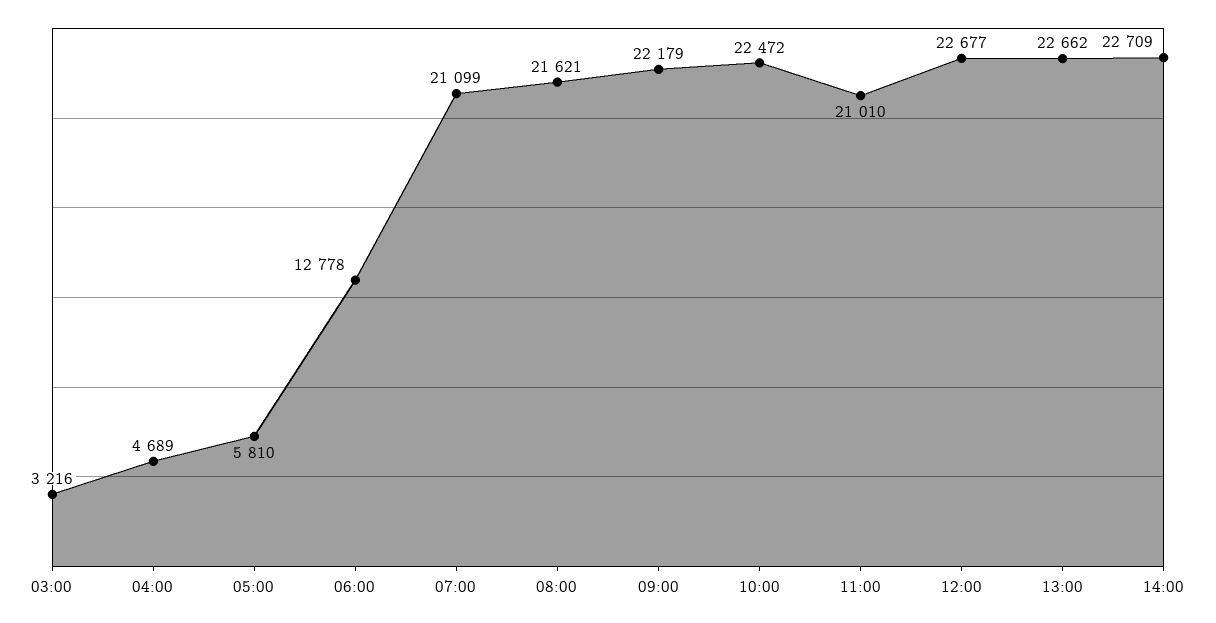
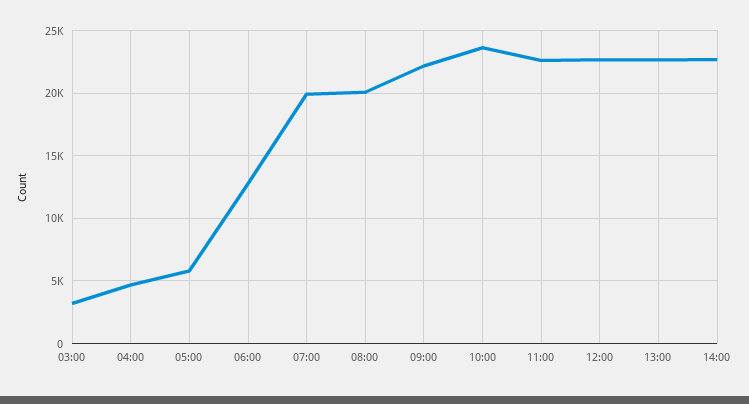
  {
    "03:00": 3216,
    "04:00": 4689,
    "05:00": 5810,
    "06:00": 12778,
-   "07:00": 21099,
+   "07:00": 20000,
-   "08:00": 21621,
+   "08:00": 20000,
    "09:00": 22179,
-   "10:00": 22472,
+   "10:00": 23500,
-   "11:00": 21010,
+   "11:00": 22500,
    "12:00": 22677,
    "13:00": 22662,
    "14:00": 22709
  }

